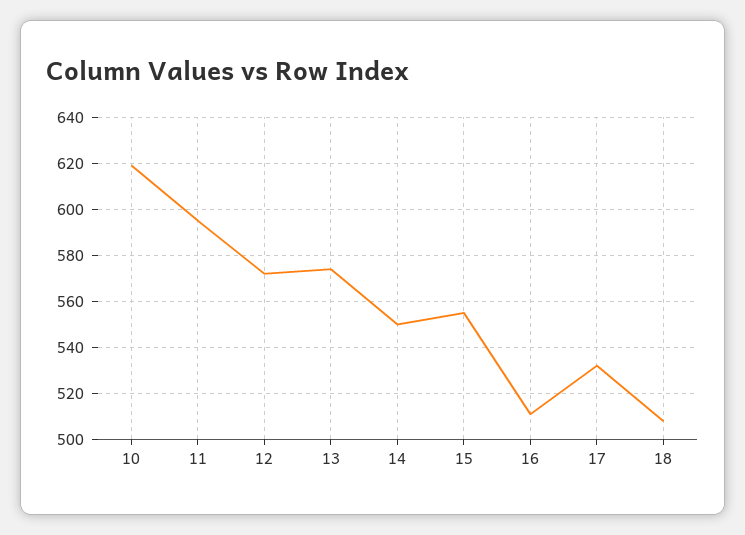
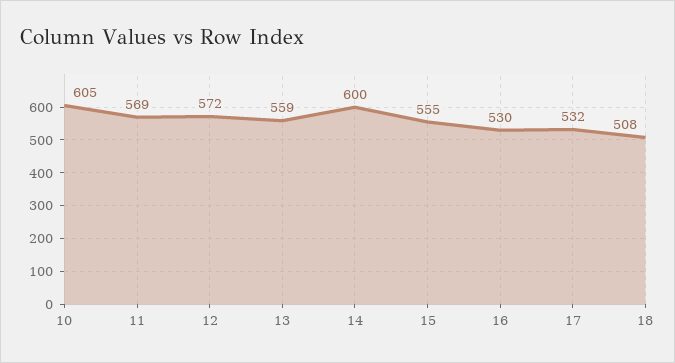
  {
-   "10": 620,
+   "10": 605,
-   "11": 595,
+   "11": 569,
    "12": 572,
-   "13": 575,
+   "13": 559,
-   "14": 550,
+   "14": 600,
    "15": 555,
-   "16": 510,
+   "16": 530,
    "17": 532,
    "18": 508
  }

